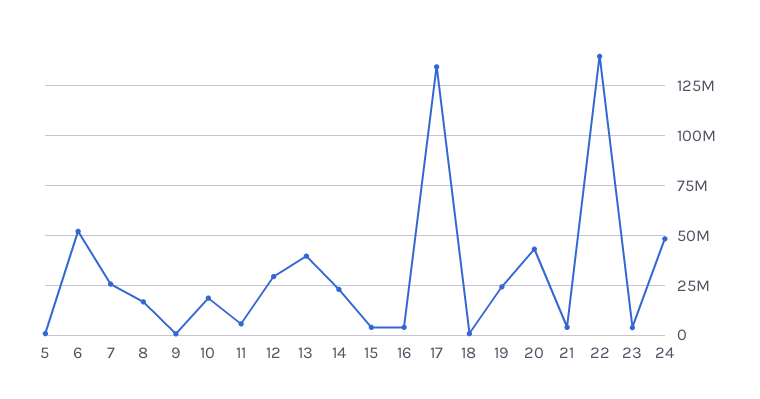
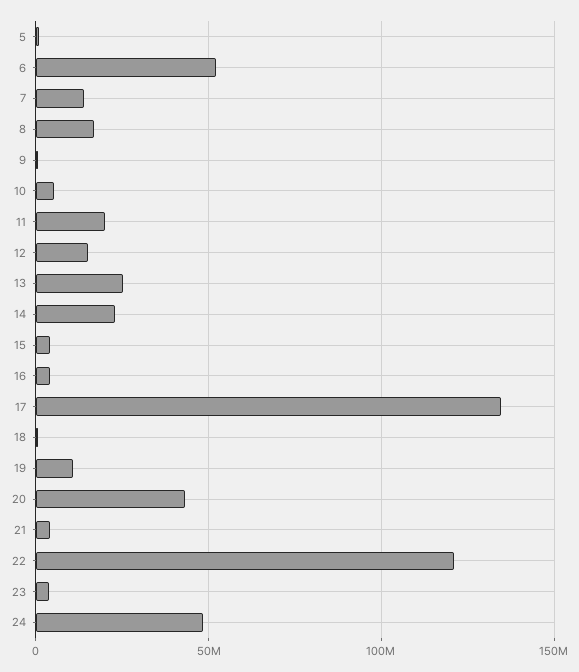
  {
    "5": 0,
    "6": 50000000,
-   "7": 25000000,
+   "7": 15000000,
    "8": 15000000,
    "9": 0,
-   "10": 20000000,
+   "10": 5000000,
-   "11": 5000000,
+   "11": 20000000,
-   "12": 30000000,
+   "12": 15000000,
-   "13": 40000000,
+   "13": 25000000,
    "14": 25000000,
    "15": 5000000,
    "16": 5000000,
    "17": 135000000,
    "18": 0,
-   "19": 25000000,
+   "19": 10000000,
    "20": 45000000,
    "21": 5000000,
-   "22": 140000000,
+   "22": 120000000,
    "23": 5000000,
    "24": 50000000
  }

